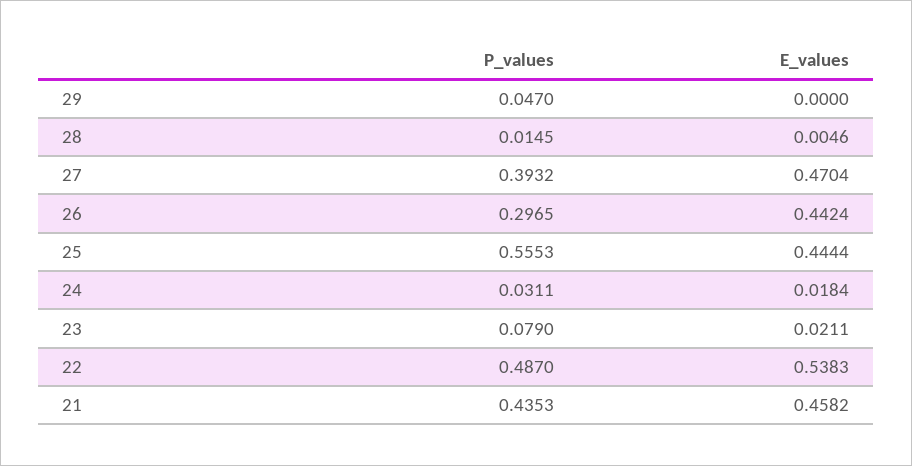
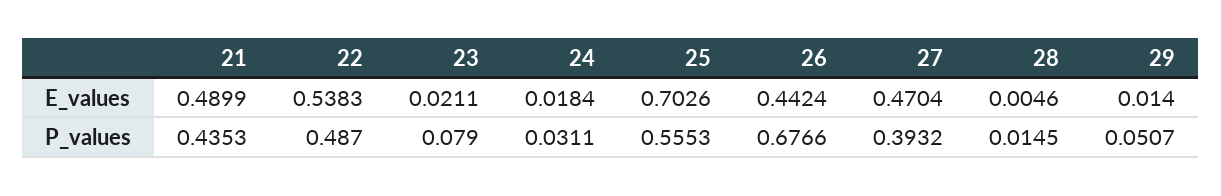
  {
    "P_values": {
-     "29": 0.047,
+     "29": 0.0507,
      "28": 0.0145,
      "27": 0.3932,
-     "26": 0.2965,
+     "26": 0.6766,
      "25": 0.5553,
      "24": 0.0311,
      "23": 0.079,
      "22": 0.487,
      "21": 0.4353
    },
    "E_values": {
-     "29": 0,
+     "29": 0.014,
      "28": 0.0046,
      "27": 0.4704,
      "26": 0.4424,
-     "25": 0.4444,
+     "25": 0.7026,
      "24": 0.0184,
      "23": 0.0211,
      "22": 0.5383,
-     "21": 0.4582
+     "21": 0.4899
    }
  }

